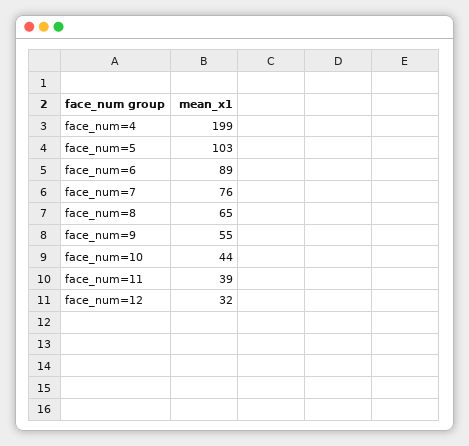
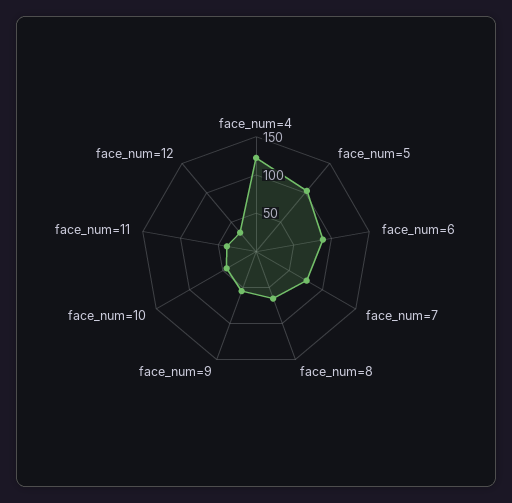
  {
-   "face_num=4": 199,
+   "face_num=4": 125,
    "face_num=5": 103,
    "face_num=6": 89,
    "face_num=7": 76,
    "face_num=8": 65,
    "face_num=9": 55,
    "face_num=10": 44,
    "face_num=11": 39,
    "face_num=12": 32
  }

